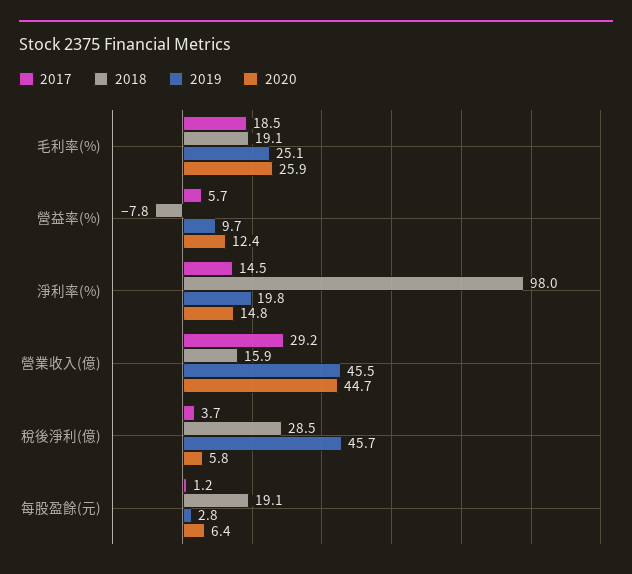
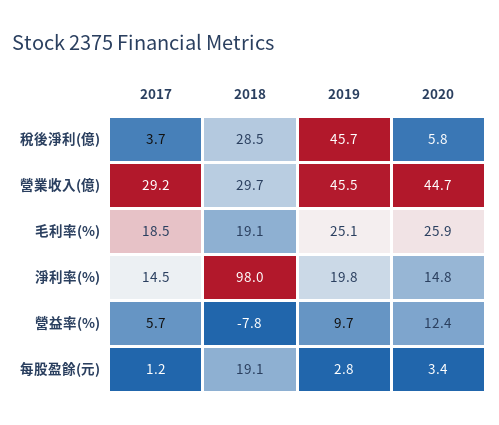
  {
    "2017": {
      "毛利率(%)": 18.5,
      "營益率(%)": 5.7,
      "淨利率(%)": 14.5,
      "營業收入(億)": 29.2,
      "稅後淨利(億)": 3.7,
      "每股盈餘(元)": 1.2
    },
    "2018": {
      "毛利率(%)": 19.1,
      "營益率(%)": -7.8,
      "淨利率(%)": 98,
-     "營業收入(億)": 15.9,
+     "營業收入(億)": 29.7,
      "稅後淨利(億)": 28.5,
      "每股盈餘(元)": 19.1
    },
    "2019": {
      "毛利率(%)": 25.1,
      "營益率(%)": 9.7,
      "淨利率(%)": 19.8,
      "營業收入(億)": 45.5,
      "稅後淨利(億)": 45.7,
      "每股盈餘(元)": 2.8
    },
    "2020": {
      "毛利率(%)": 25.9,
      "營益率(%)": 12.4,
      "淨利率(%)": 14.8,
      "營業收入(億)": 44.7,
      "稅後淨利(億)": 5.8,
-     "每股盈餘(元)": 6.4
+     "每股盈餘(元)": 3.4
    }
  }

